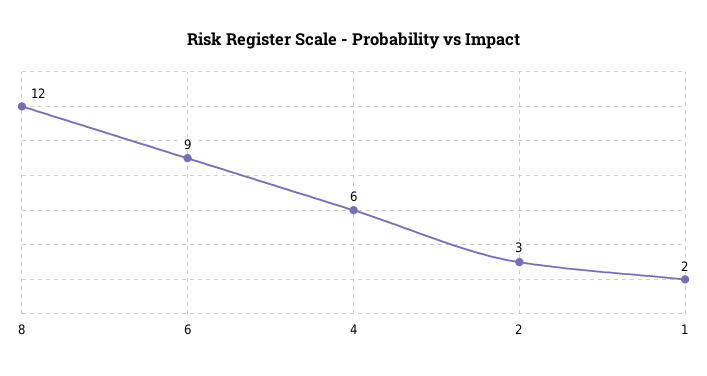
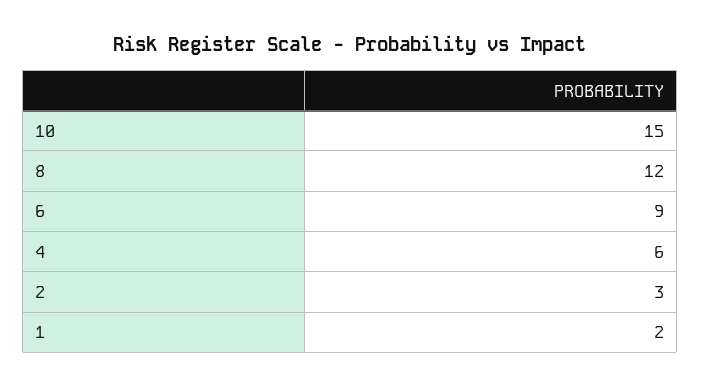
  {
    "8": 12,
    "6": 9,
    "4": 6,
    "2": 3,
-   "1": 2
+   "1": 2,
+   "10": 15
  }

